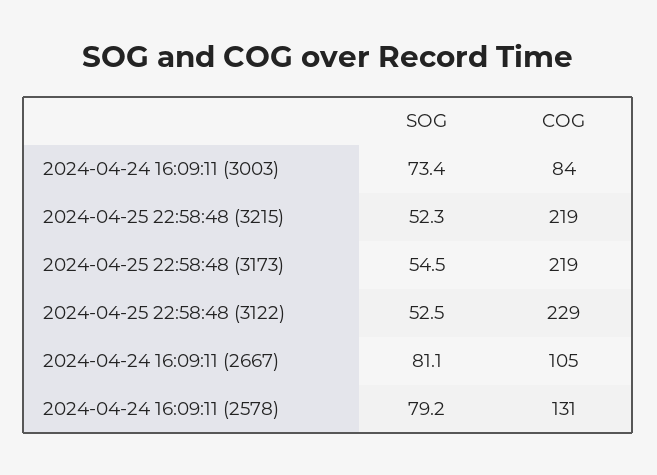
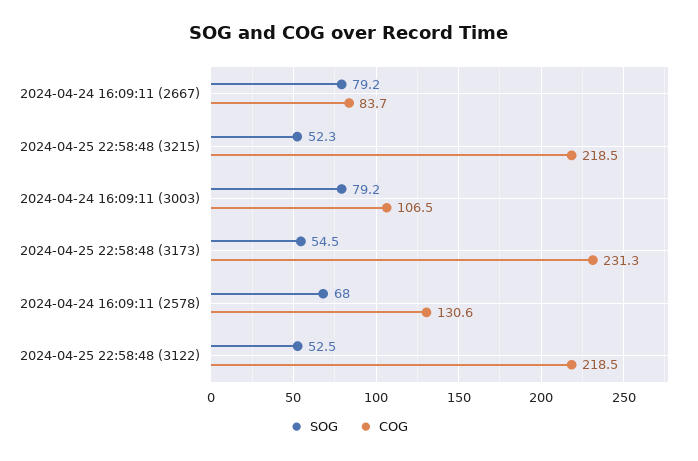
  {
    "SOG": {
-     "2024-04-24 16:09:11 (3003)": 73.4,
+     "2024-04-24 16:09:11 (3003)": 79.2,
      "2024-04-25 22:58:48 (3215)": 52.3,
      "2024-04-25 22:58:48 (3173)": 54.5,
      "2024-04-25 22:58:48 (3122)": 52.5,
-     "2024-04-24 16:09:11 (2667)": 81.1,
+     "2024-04-24 16:09:11 (2667)": 79.2,
-     "2024-04-24 16:09:11 (2578)": 79.2
+     "2024-04-24 16:09:11 (2578)": 68
    },
    "COG": {
-     "2024-04-24 16:09:11 (3003)": 84,
+     "2024-04-24 16:09:11 (3003)": 106.5,
      "2024-04-25 22:58:48 (3215)": 218.5,
-     "2024-04-25 22:58:48 (3173)": 219,
+     "2024-04-25 22:58:48 (3173)": 231.3,
-     "2024-04-25 22:58:48 (3122)": 229,
+     "2024-04-25 22:58:48 (3122)": 218.5,
-     "2024-04-24 16:09:11 (2667)": 105,
+     "2024-04-24 16:09:11 (2667)": 83.7,
      "2024-04-24 16:09:11 (2578)": 130.6
    }
  }

